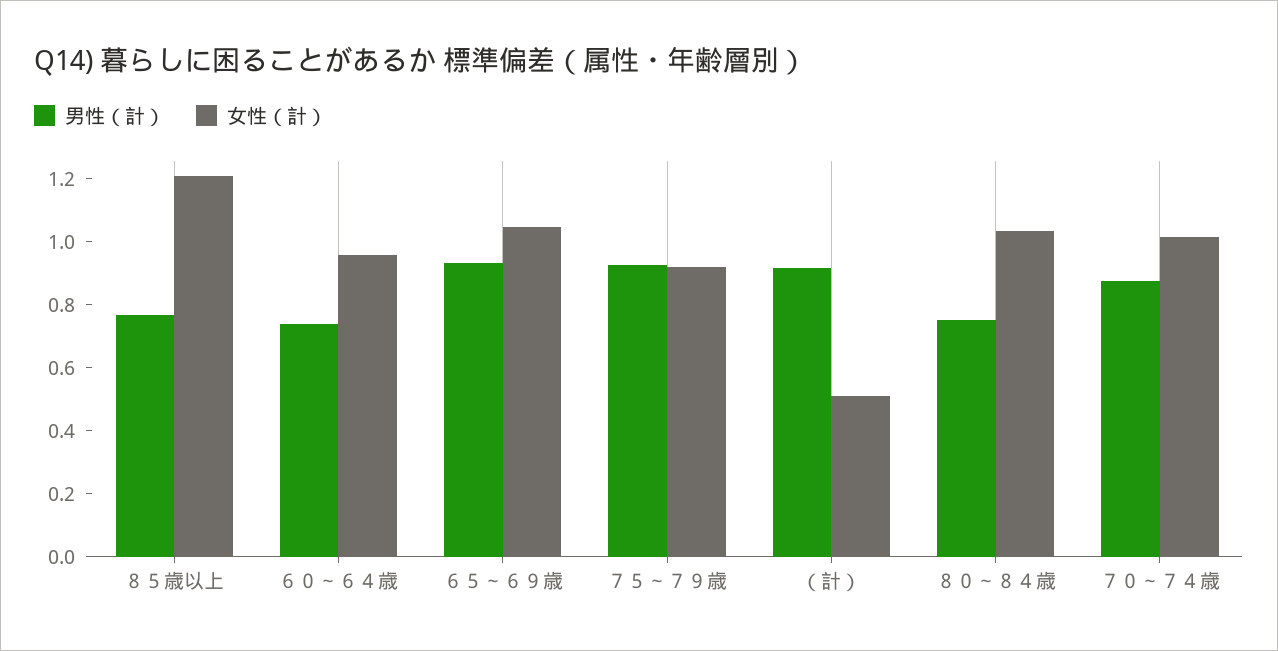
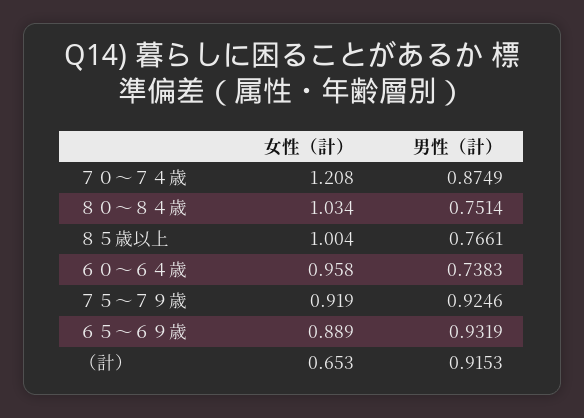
  {
    "男性（計）": {
      "８５歳以上": 0.7661,
      "６０～６４歳": 0.7383,
      "６５～６９歳": 0.9319,
      "７５～７９歳": 0.9246,
      "（計）": 0.9153,
      "８０～８４歳": 0.7514,
      "７０～７４歳": 0.8749
    },
    "女性（計）": {
-     "８５歳以上": 1.2,
+     "８５歳以上": 1.004,
      "６０～６４歳": 0.958,
-     "６５～６９歳": 1.05,
+     "６５～６９歳": 0.889,
      "７５～７９歳": 0.919,
-     "（計）": 0.5,
+     "（計）": 0.653,
      "８０～８４歳": 1.034,
-     "７０～７４歳": 1
+     "７０～７４歳": 1.208
    }
  }

